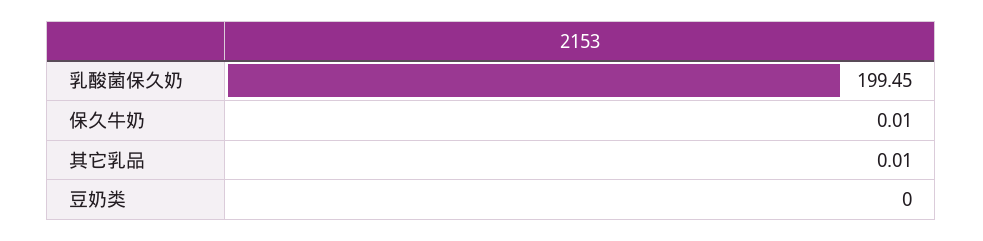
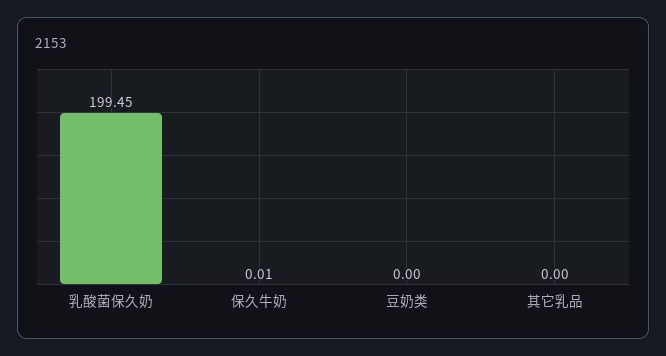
  {
    "乳酸菌保久奶": 199.45,
    "保久牛奶": 0.01,
-   "其它乳品": 0.01,
+   "其它乳品": 0,
    "豆奶类": 0
  }

